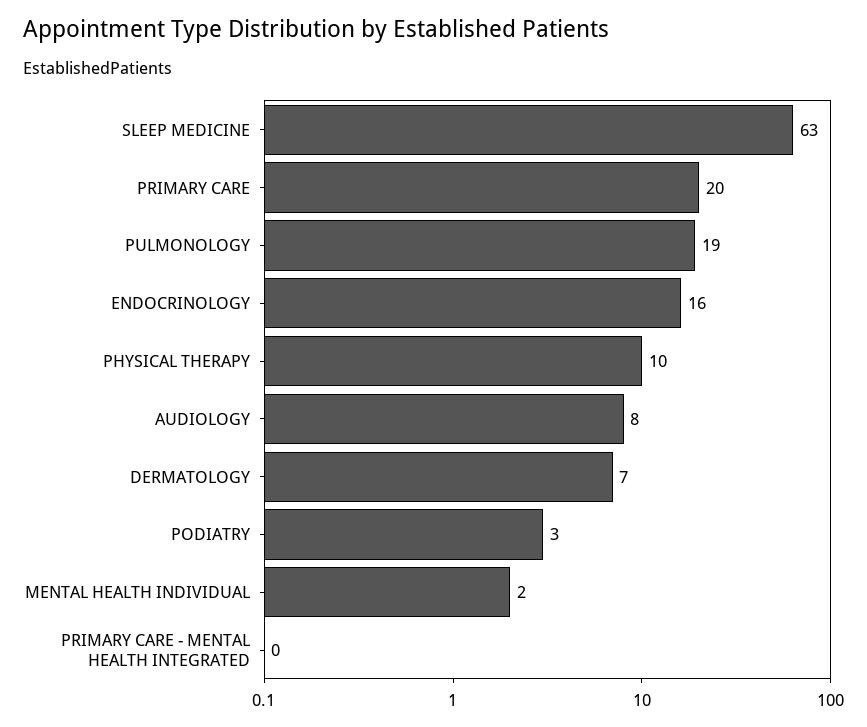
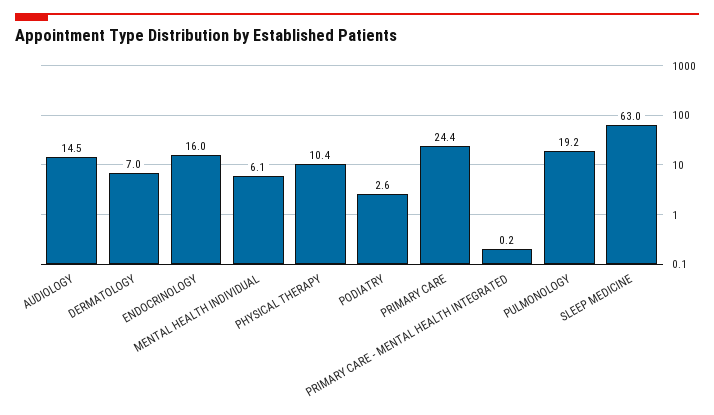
  {
    "SLEEP MEDICINE": 63,
-   "PRIMARY CARE": 20,
+   "PRIMARY CARE": 24.4,
    "PULMONOLOGY": 19.2,
    "ENDOCRINOLOGY": 16,
    "PHYSICAL THERAPY": 10.4,
-   "AUDIOLOGY": 8,
+   "AUDIOLOGY": 14.5,
    "DERMATOLOGY": 7,
    "PODIATRY": 2.6,
-   "MENTAL HEALTH INDIVIDUAL": 2,
+   "MENTAL HEALTH INDIVIDUAL": 6.1,
    "PRIMARY CARE - MENTAL HEALTH INTEGRATED": 0.2
  }

